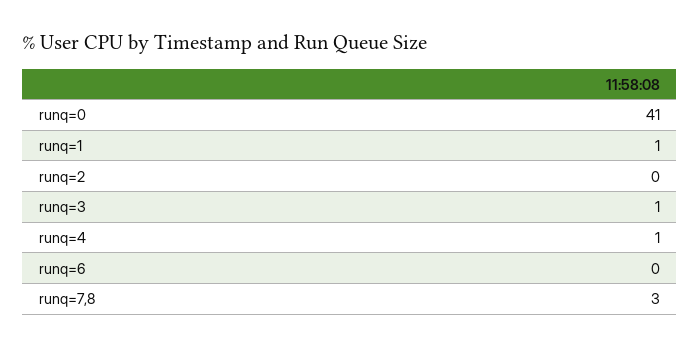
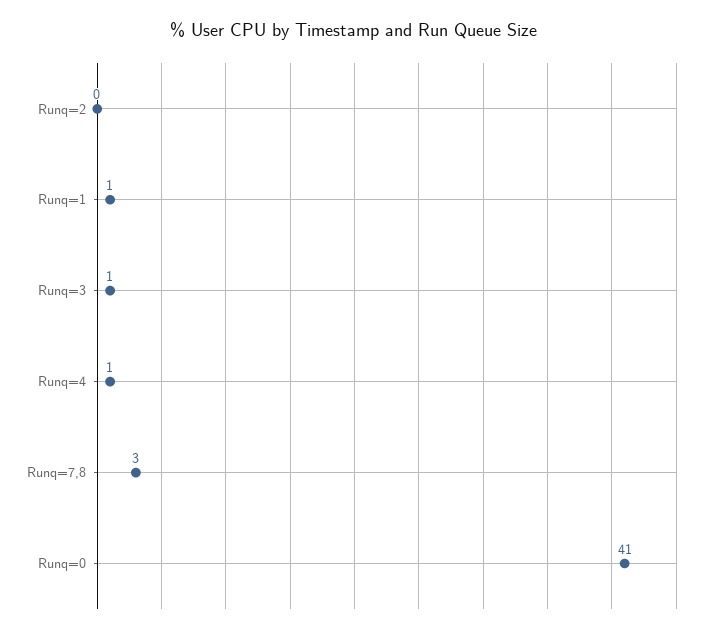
  {
    "runq=0": 41,
    "runq=1": 1,
    "runq=2": 0,
    "runq=3": 1,
    "runq=4": 1,
-   "runq=6": 0,
    "runq=7,8": 3
  }

